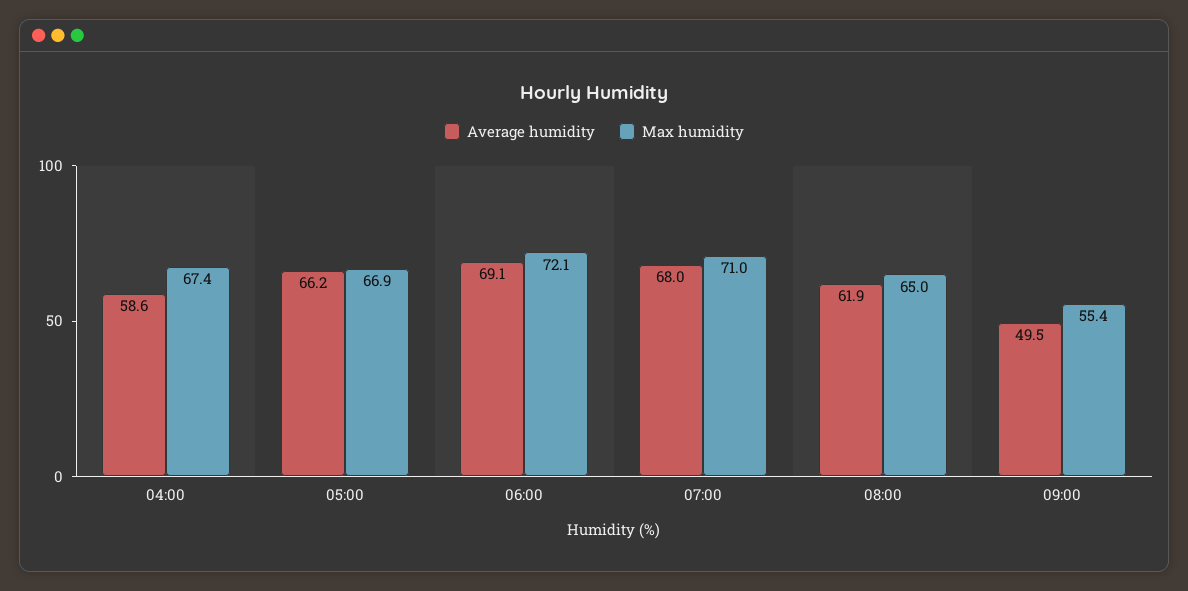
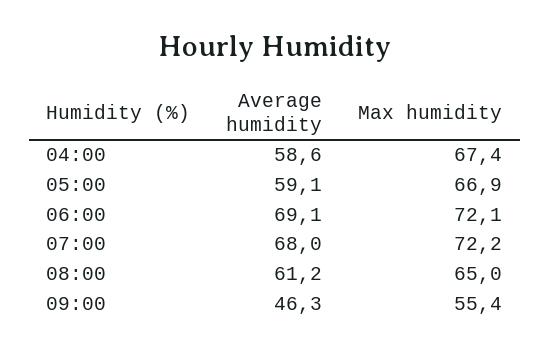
  {
    "Average humidity": {
      "04:00": 58.6,
-     "05:00": 66.2,
+     "05:00": 59.1,
      "06:00": 69.1,
      "07:00": 68,
-     "08:00": 61.9,
+     "08:00": 61.2,
-     "09:00": 49.5
+     "09:00": 46.3
    },
    "Max humidity": {
      "04:00": 67.4,
      "05:00": 66.9,
      "06:00": 72.1,
-     "07:00": 71,
+     "07:00": 72.2,
      "08:00": 65,
      "09:00": 55.4
    }
  }

